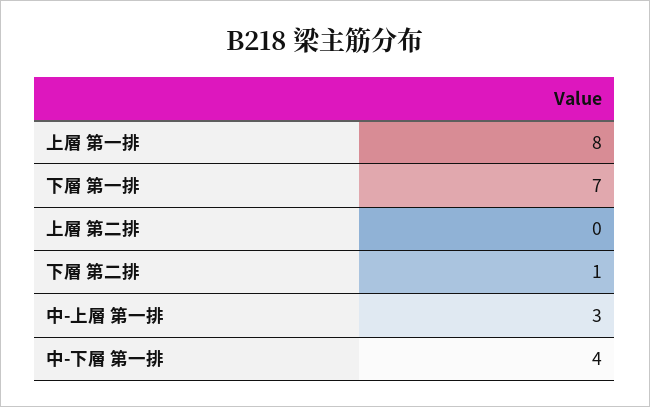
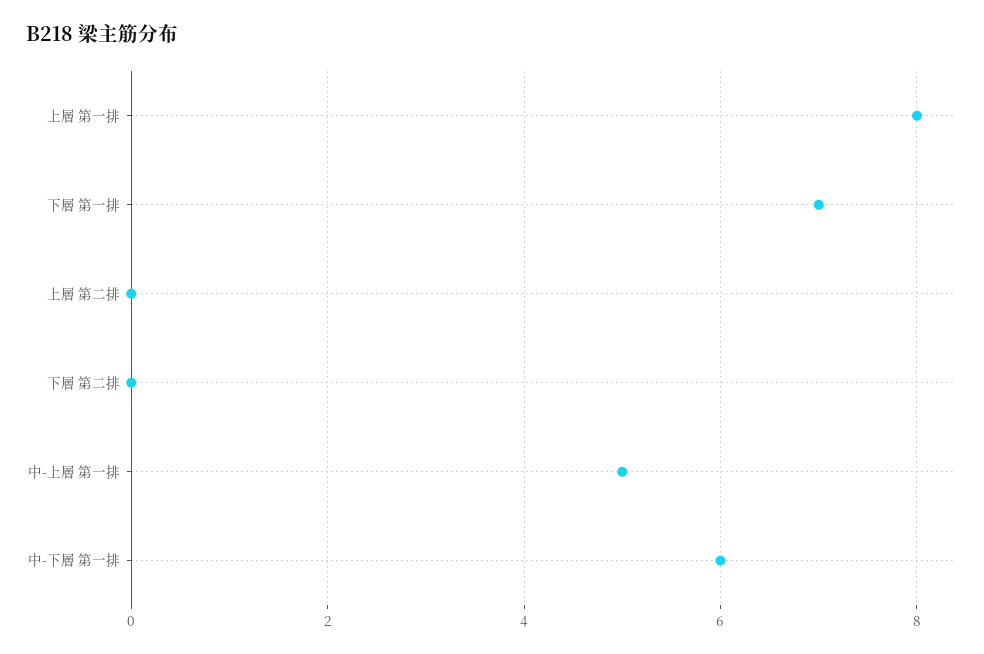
  {
    "上層 第一排": 8,
    "下層 第一排": 7,
    "上層 第二排": 0,
-   "下層 第二排": 1,
+   "下層 第二排": 0,
-   "中-上層 第一排": 3,
+   "中-上層 第一排": 5,
-   "中-下層 第一排": 4
+   "中-下層 第一排": 6
  }

